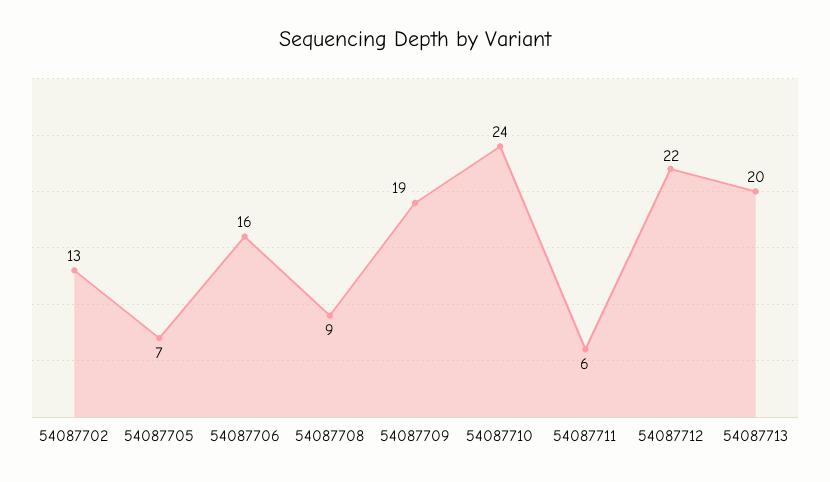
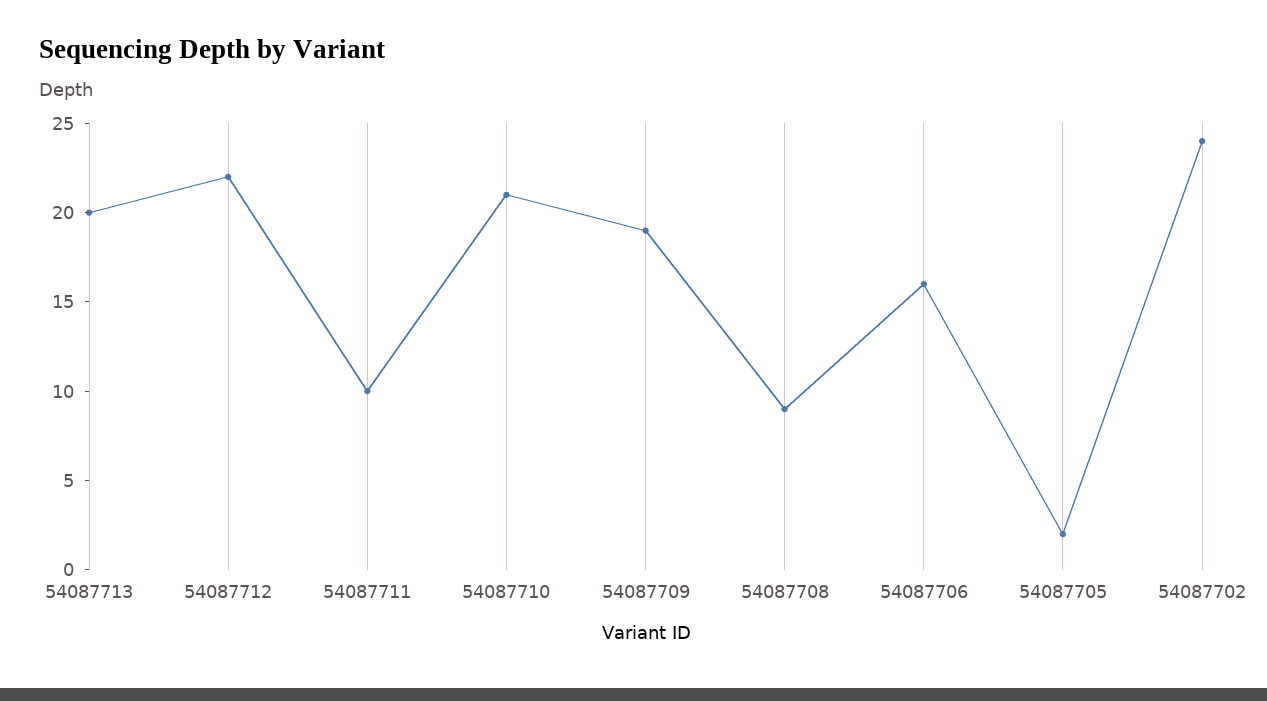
  {
-   "54087702": 13,
+   "54087702": 24,
-   "54087705": 7,
+   "54087705": 2,
    "54087706": 16,
    "54087708": 9,
    "54087709": 19,
-   "54087710": 24,
+   "54087710": 21,
-   "54087711": 6,
+   "54087711": 10,
    "54087712": 22,
    "54087713": 20
  }

